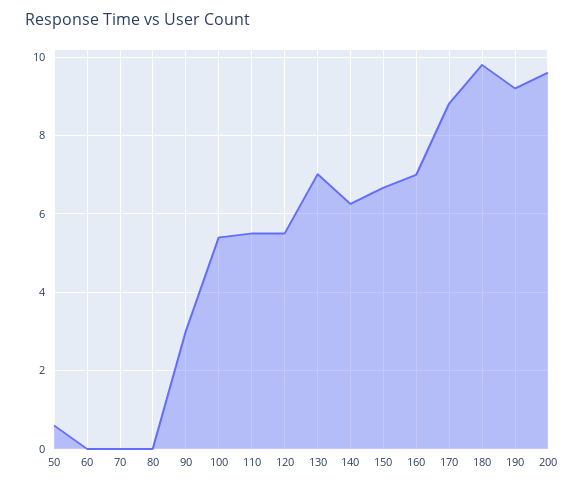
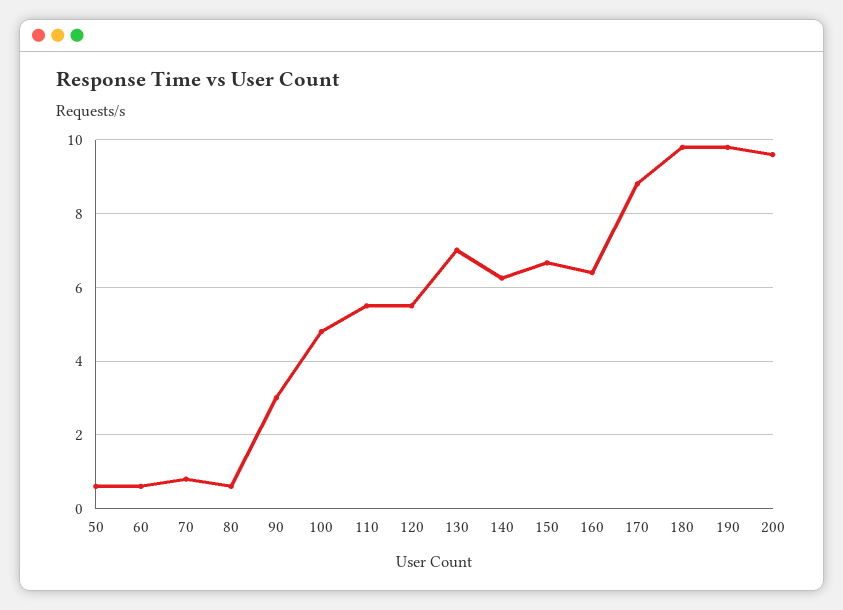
  {
    "50": 0.6,
-   "60": 0,
+   "60": 0.6,
-   "70": 0,
+   "70": 0.8,
-   "80": 0,
+   "80": 0.6,
    "90": 3,
-   "100": 5.4,
+   "100": 4.8,
    "110": 5.6,
    "120": 5.6,
    "130": 7,
    "140": 6.2,
    "150": 6.6,
-   "160": 7,
+   "160": 6.4,
    "170": 8.8,
    "180": 9.8,
-   "190": 9.2,
+   "190": 9.8,
    "200": 9.6
  }

